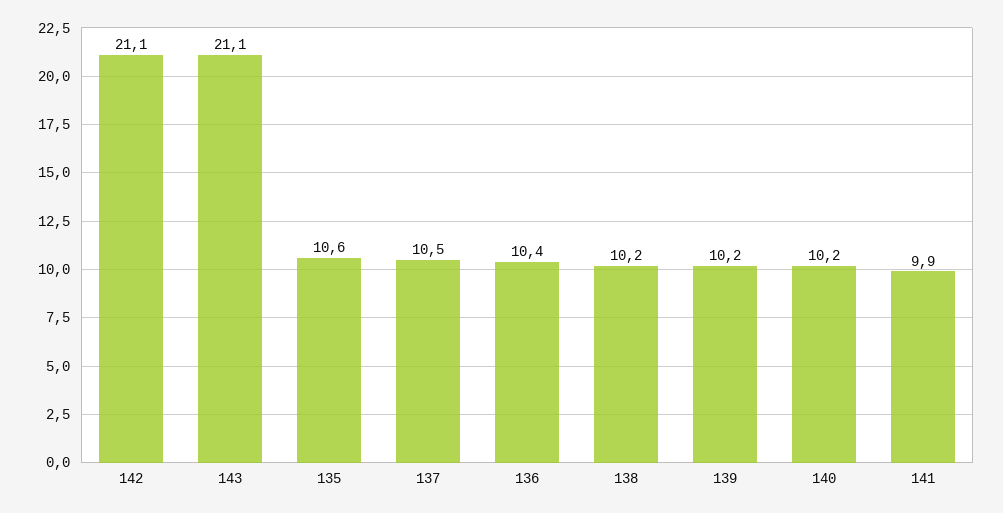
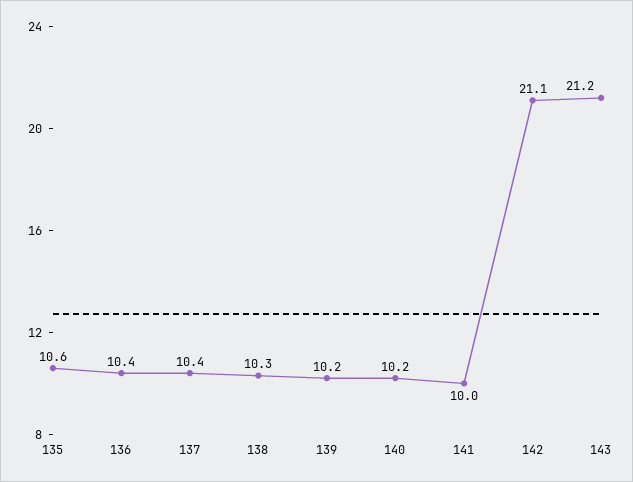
  {
    "142": 21.1,
-   "143": 21.1,
+   "143": 21.2,
    "135": 10.6,
-   "137": 10.5,
+   "137": 10.4,
    "136": 10.4,
-   "138": 10.2,
+   "138": 10.3,
    "139": 10.2,
    "140": 10.2,
-   "141": 9.9
+   "141": 10
  }

